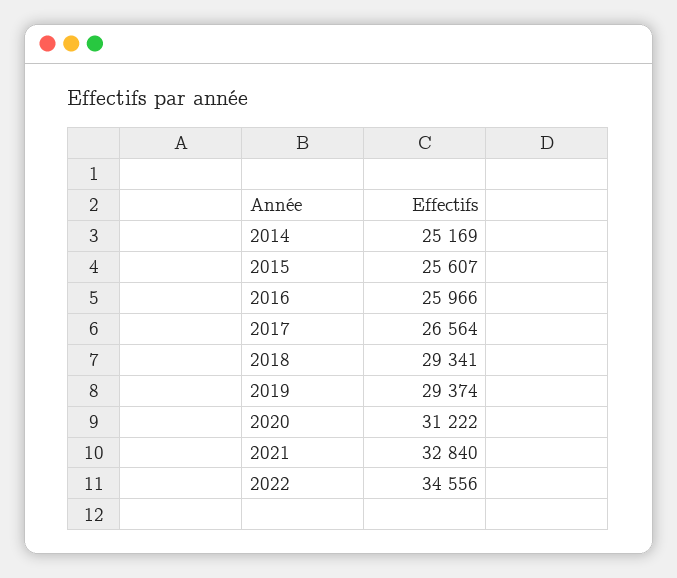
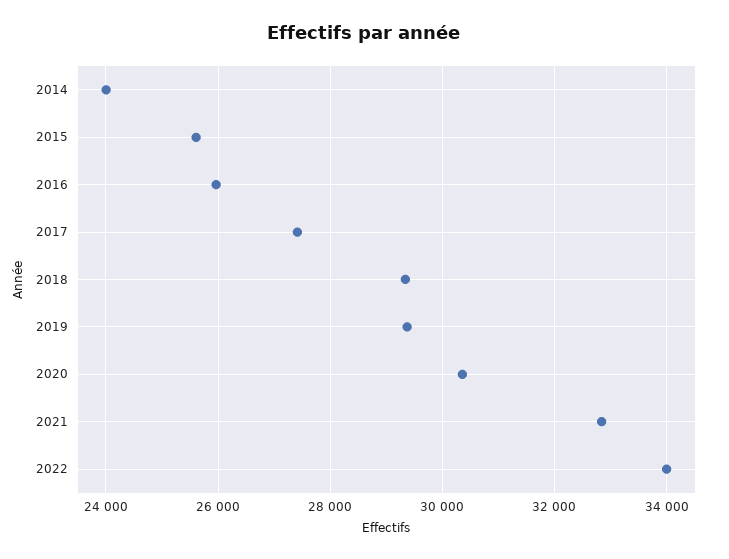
  {
-   "2014": 25169,
+   "2014": 24000,
    "2015": 25607,
    "2016": 25966,
-   "2017": 26564,
+   "2017": 27400,
    "2018": 29341,
    "2019": 29374,
-   "2020": 31222,
+   "2020": 30400,
    "2021": 32840,
-   "2022": 34556
+   "2022": 34000
  }

